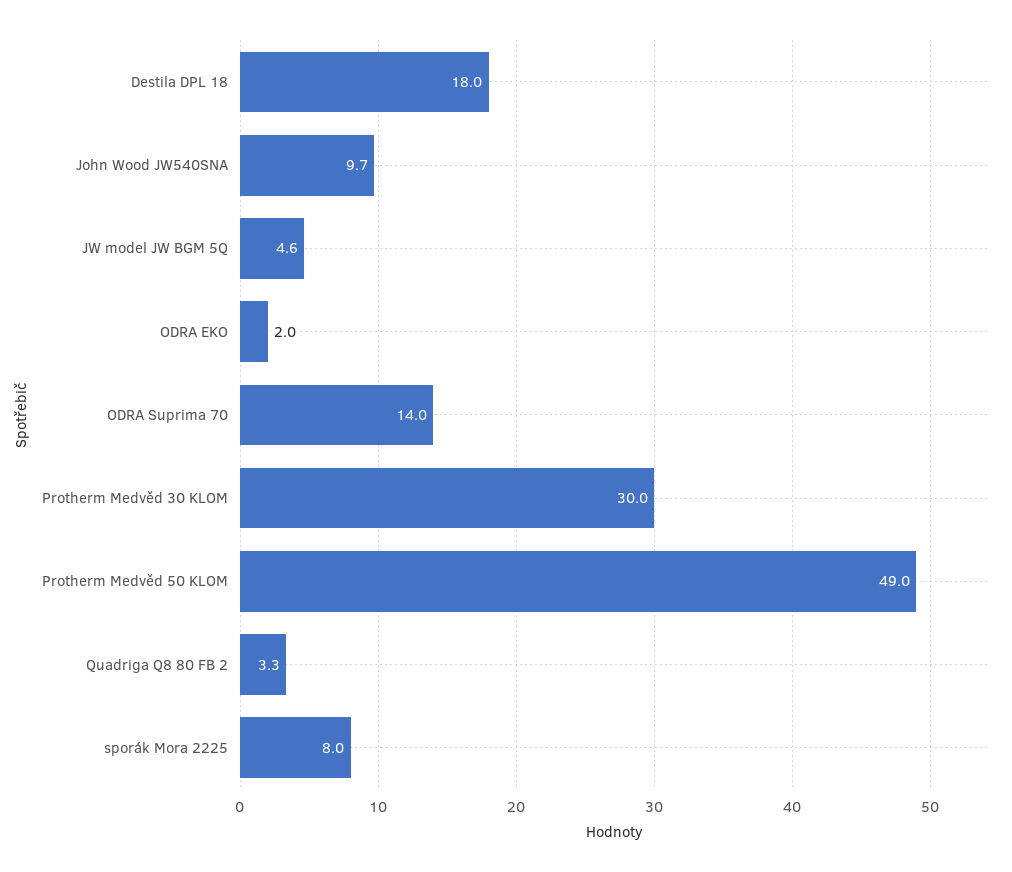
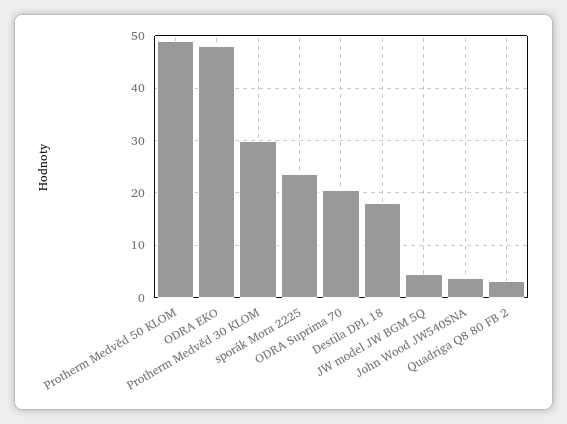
  {
    "Destila DPL 18": 18,
-   "John Wood JW540SNA": 9.7,
+   "John Wood JW540SNA": 4,
    "JW model JW BGM 5Q": 4.6,
-   "ODRA EKO": 2,
+   "ODRA EKO": 48,
-   "ODRA Suprima 70": 14,
+   "ODRA Suprima 70": 20,
    "Protherm Medvěd 30 KLOM": 30,
    "Protherm Medvěd 50 KLOM": 49,
    "Quadriga Q8 80 FB 2": 3.3,
-   "sporák Mora 2225": 8
+   "sporák Mora 2225": 24
  }

